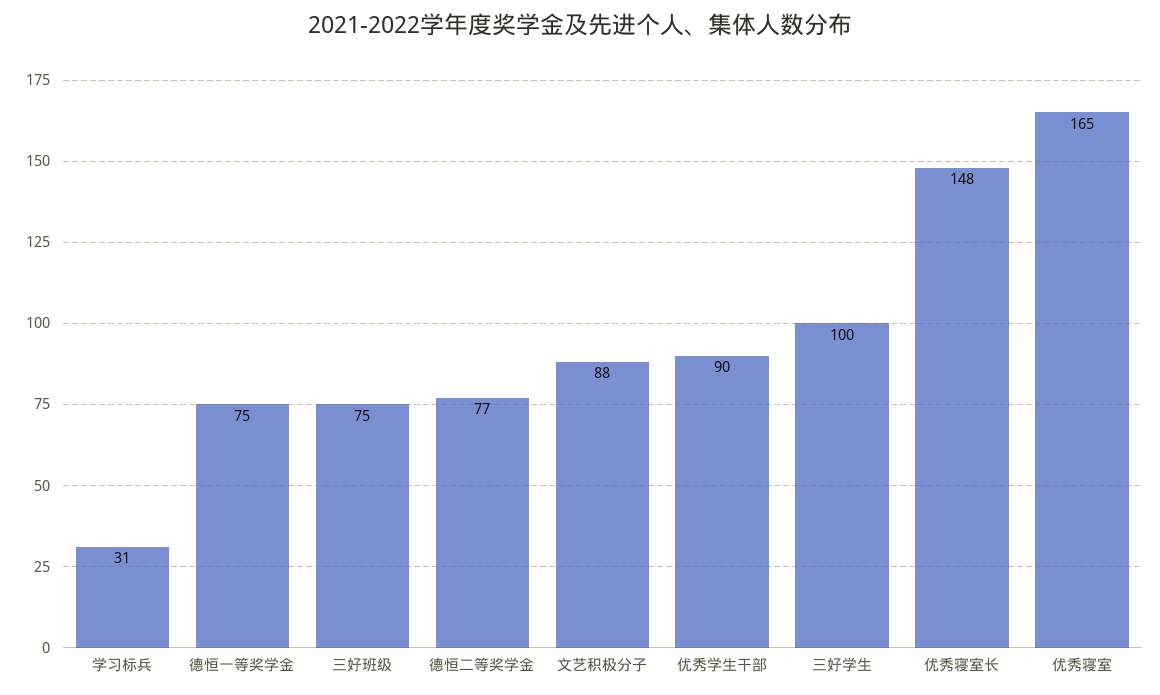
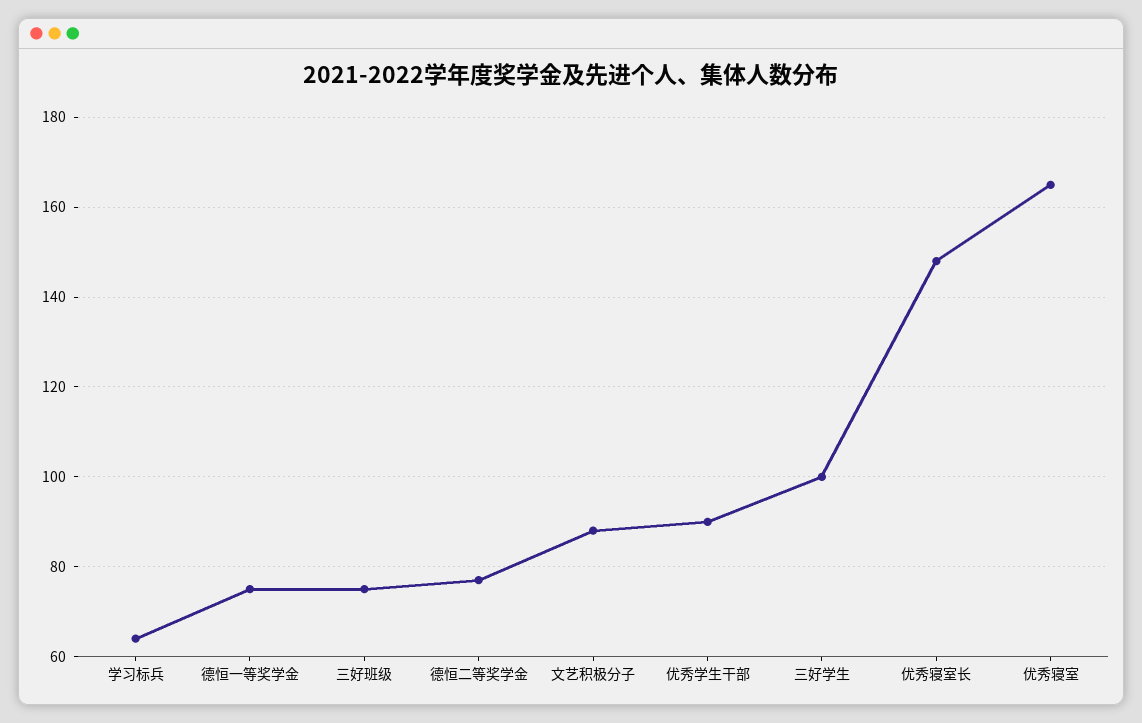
  {
-   "学习标兵": 31,
+   "学习标兵": 65,
    "德恒一等奖学金": 75,
    "三好班级": 75,
    "德恒二等奖学金": 77,
    "文艺积极分子": 88,
    "优秀学生干部": 90,
    "三好学生": 100,
    "优秀寝室长": 148,
    "优秀寝室": 165
  }

